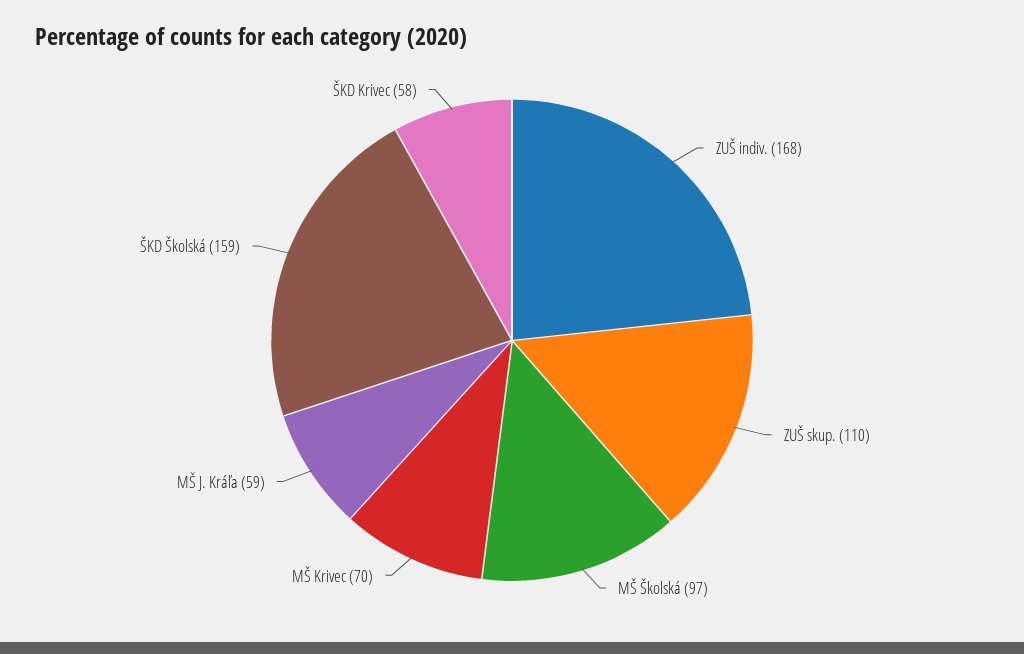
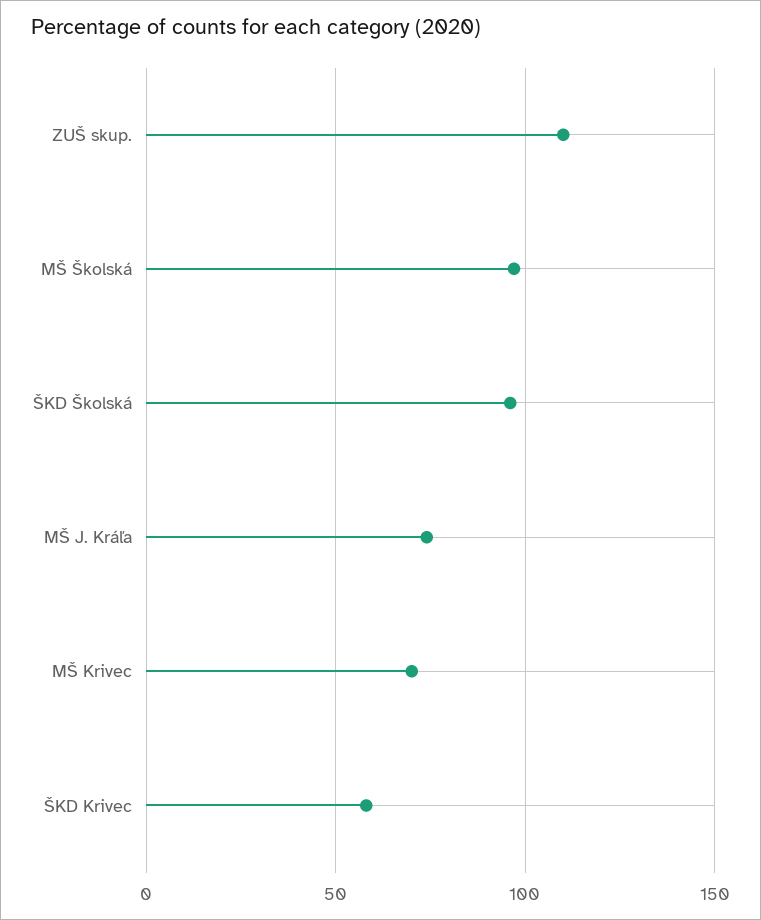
  {
-   "ZUŠ indiv.": 168,
    "ZUŠ skup.": 110,
    "MŠ Školská": 97,
    "MŠ Krivec": 70,
-   "MŠ J. Kráľa": 59,
+   "MŠ J. Kráľa": 75,
-   "ŠKD Školská": 159,
+   "ŠKD Školská": 95,
    "ŠKD Krivec": 58
  }

